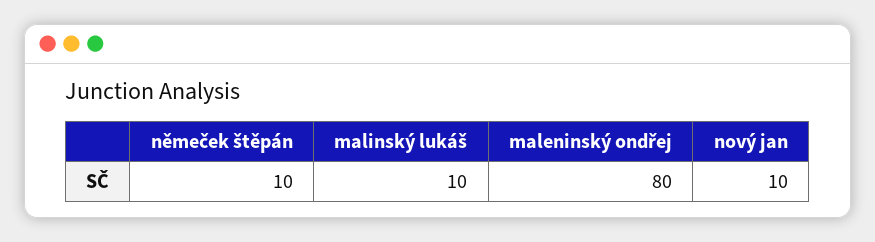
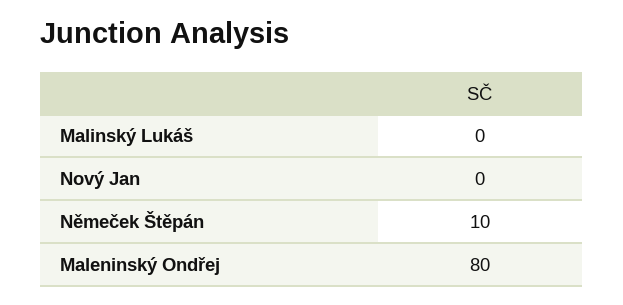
  {
    "němeček štěpán": 10,
-   "malinský lukáš": 10,
+   "malinský lukáš": 0,
    "maleninský ondřej": 80,
-   "nový jan": 10
+   "nový jan": 0
  }

